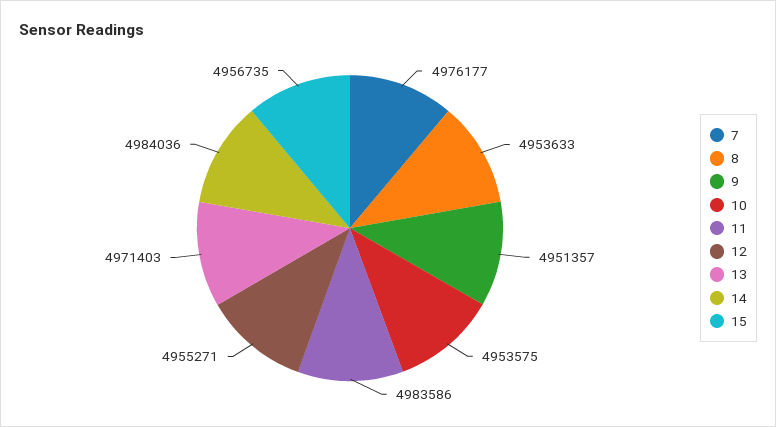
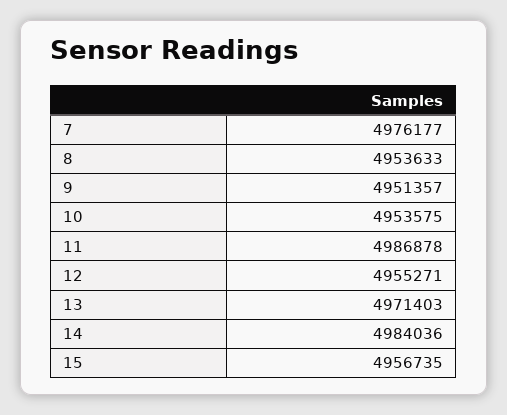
  {
    "7": 4976177,
    "8": 4953633,
    "9": 4951357,
    "10": 4953575,
-   "11": 4983586,
+   "11": 4986878,
    "12": 4955271,
    "13": 4971403,
    "14": 4984036,
    "15": 4956735
  }

